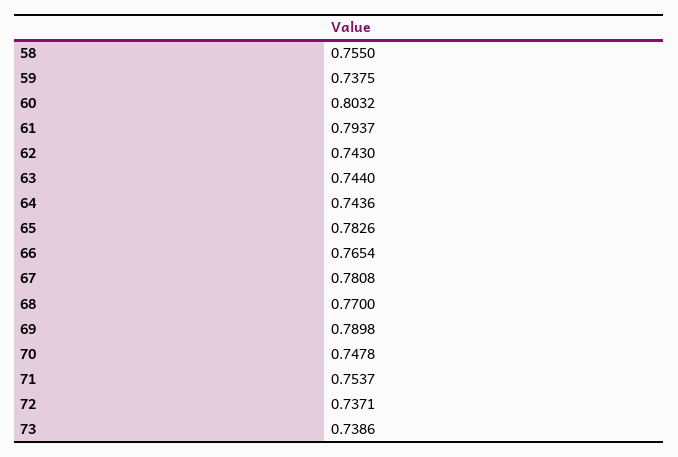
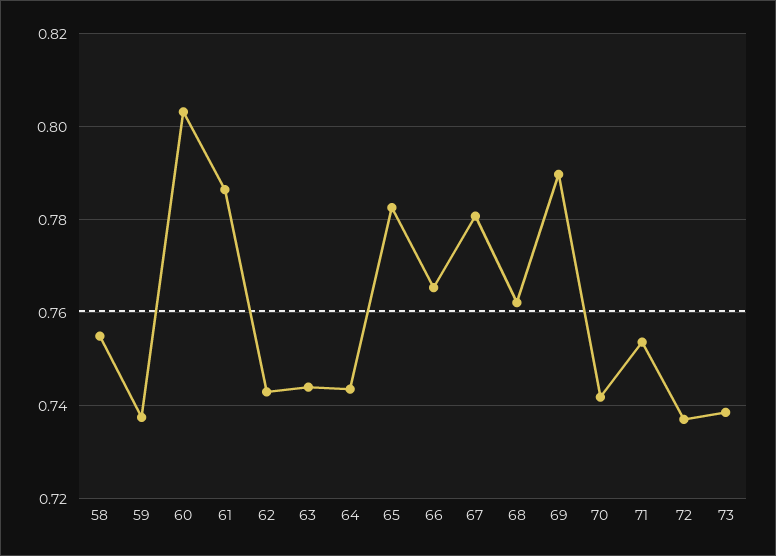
  {
    "58": 0.755,
    "59": 0.7375,
    "60": 0.8032,
-   "61": 0.7937,
+   "61": 0.786,
    "62": 0.743,
    "63": 0.744,
    "64": 0.7436,
    "65": 0.7826,
    "66": 0.7654,
    "67": 0.7808,
-   "68": 0.77,
+   "68": 0.762,
    "69": 0.7898,
-   "70": 0.7478,
+   "70": 0.742,
    "71": 0.7537,
    "72": 0.7371,
    "73": 0.7386
  }

